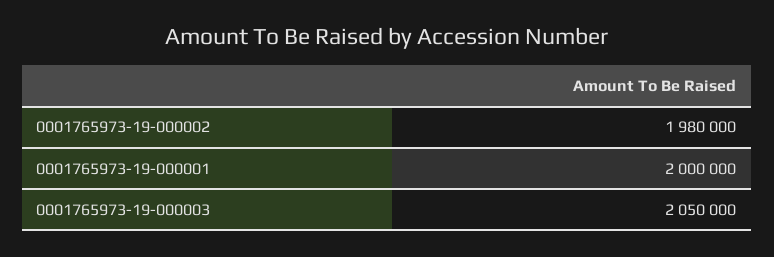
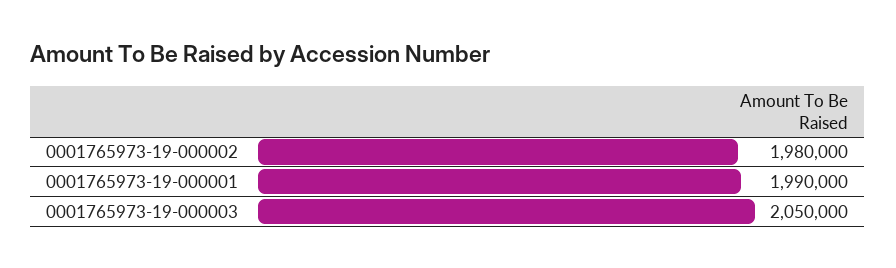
  {
    "0001765973-19-000002": 1980000,
-   "0001765973-19-000001": 2000000,
+   "0001765973-19-000001": 1990000,
    "0001765973-19-000003": 2050000
  }

